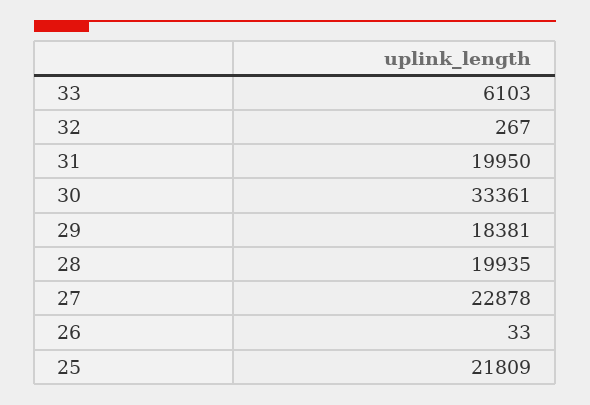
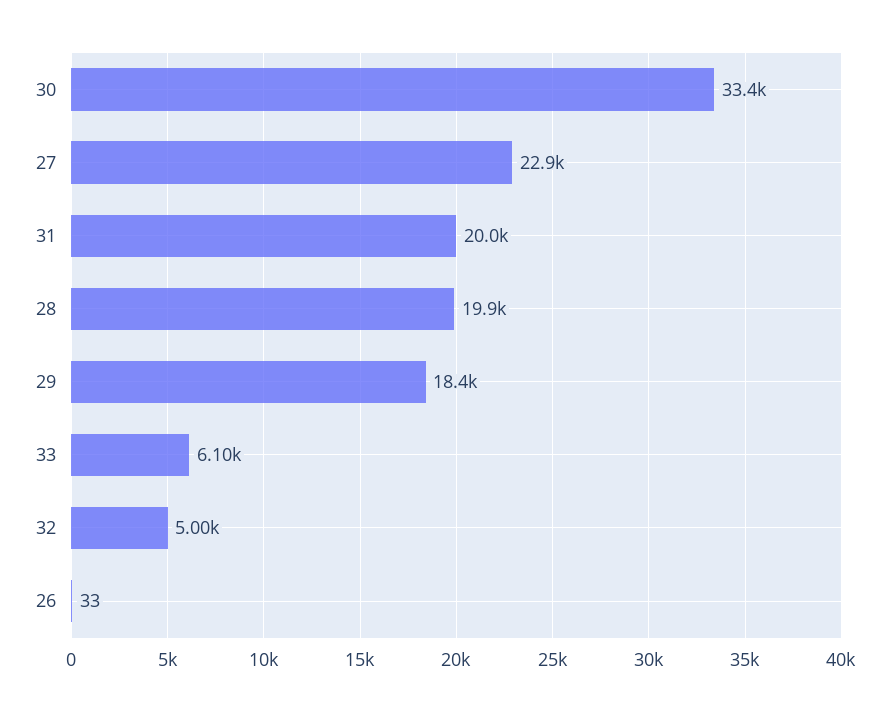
  {
    "33": 6103,
-   "32": 267,
+   "32": 5000,
    "31": 19950,
    "30": 33361,
    "29": 18381,
    "28": 19935,
    "27": 22878,
-   "26": 33,
+   "26": 33
-   "25": 21809
  }

